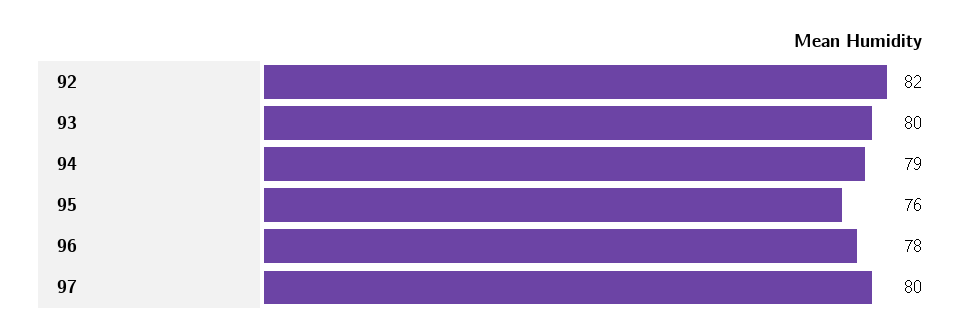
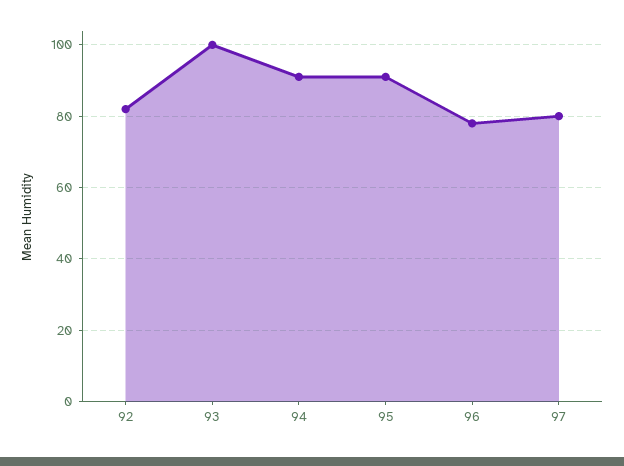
  {
    "92": 82,
-   "93": 80,
+   "93": 100,
-   "94": 79,
+   "94": 90,
-   "95": 76,
+   "95": 90,
    "96": 78,
    "97": 80
  }

